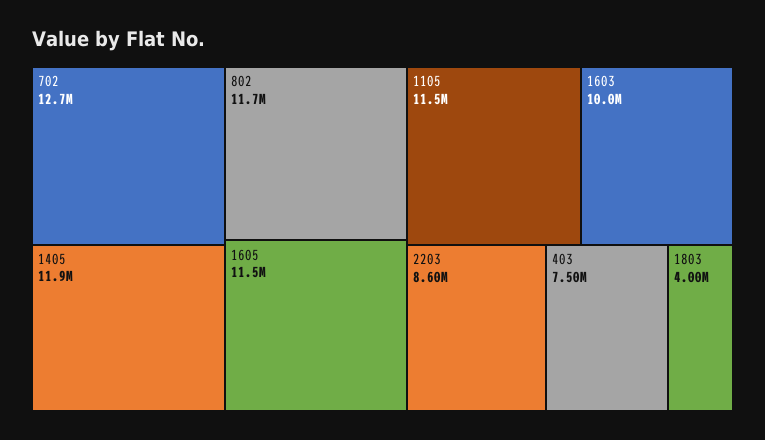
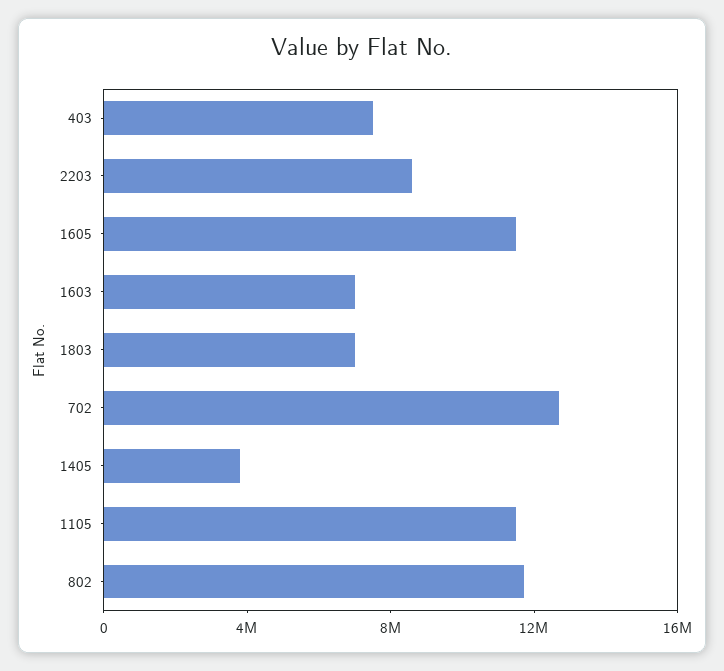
  {
    "702": 12700000,
-   "1405": 11900000,
+   "1405": 4000000,
    "802": 11700000,
    "1605": 11500000,
    "1105": 11500000,
-   "1603": 10000000,
+   "1603": 7000000,
    "2203": 8600000,
    "403": 7500000,
-   "1803": 4000000
+   "1803": 7000000
  }

